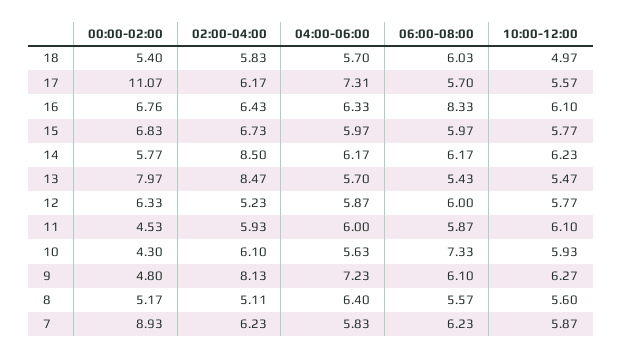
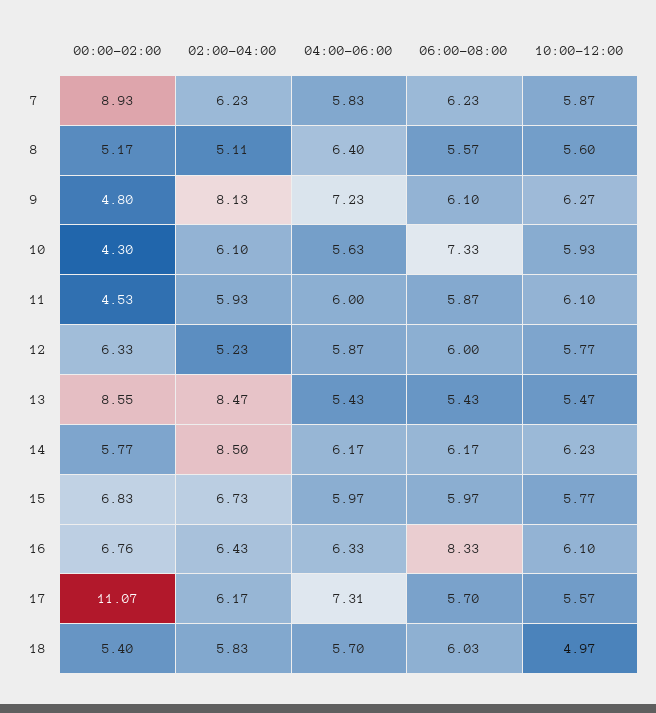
  {
    "00:00-02:00": {
      "18": 5.4,
      "17": 11.07,
      "16": 6.76,
      "15": 6.83,
      "14": 5.77,
-     "13": 7.97,
+     "13": 8.55,
      "12": 6.33,
      "11": 4.53,
      "10": 4.3,
      "9": 4.8,
      "8": 5.17,
      "7": 8.93
    },
    "02:00-04:00": {
      "18": 5.83,
      "17": 6.17,
      "16": 6.43,
      "15": 6.73,
      "14": 8.5,
      "13": 8.47,
      "12": 5.23,
      "11": 5.93,
      "10": 6.1,
      "9": 8.13,
      "8": 5.11,
      "7": 6.23
    },
    "04:00-06:00": {
      "18": 5.7,
      "17": 7.31,
      "16": 6.33,
      "15": 5.97,
      "14": 6.17,
-     "13": 5.7,
+     "13": 5.43,
      "12": 5.87,
      "11": 6,
      "10": 5.63,
      "9": 7.23,
      "8": 6.4,
      "7": 5.83
    },
    "06:00-08:00": {
      "18": 6.03,
      "17": 5.7,
      "16": 8.33,
      "15": 5.97,
      "14": 6.17,
      "13": 5.43,
      "12": 6,
      "11": 5.87,
      "10": 7.33,
      "9": 6.1,
      "8": 5.57,
      "7": 6.23
    },
    "10:00-12:00": {
      "18": 4.97,
      "17": 5.57,
      "16": 6.1,
      "15": 5.77,
      "14": 6.23,
      "13": 5.47,
      "12": 5.77,
      "11": 6.1,
      "10": 5.93,
      "9": 6.27,
      "8": 5.6,
      "7": 5.87
    }
  }

